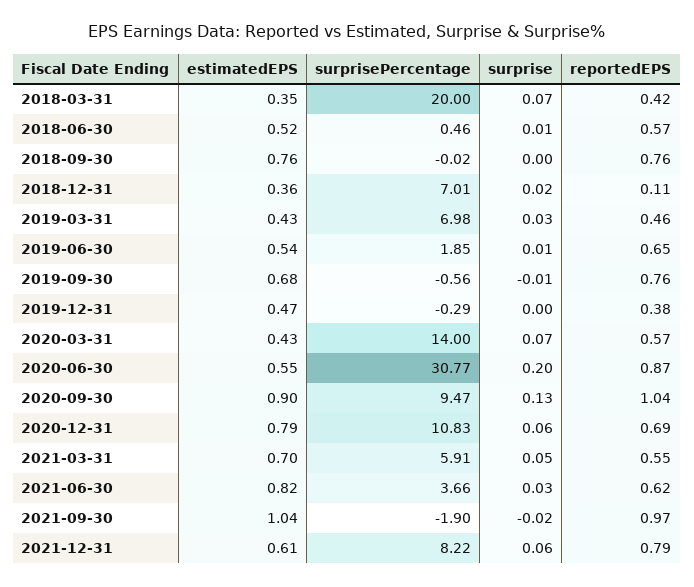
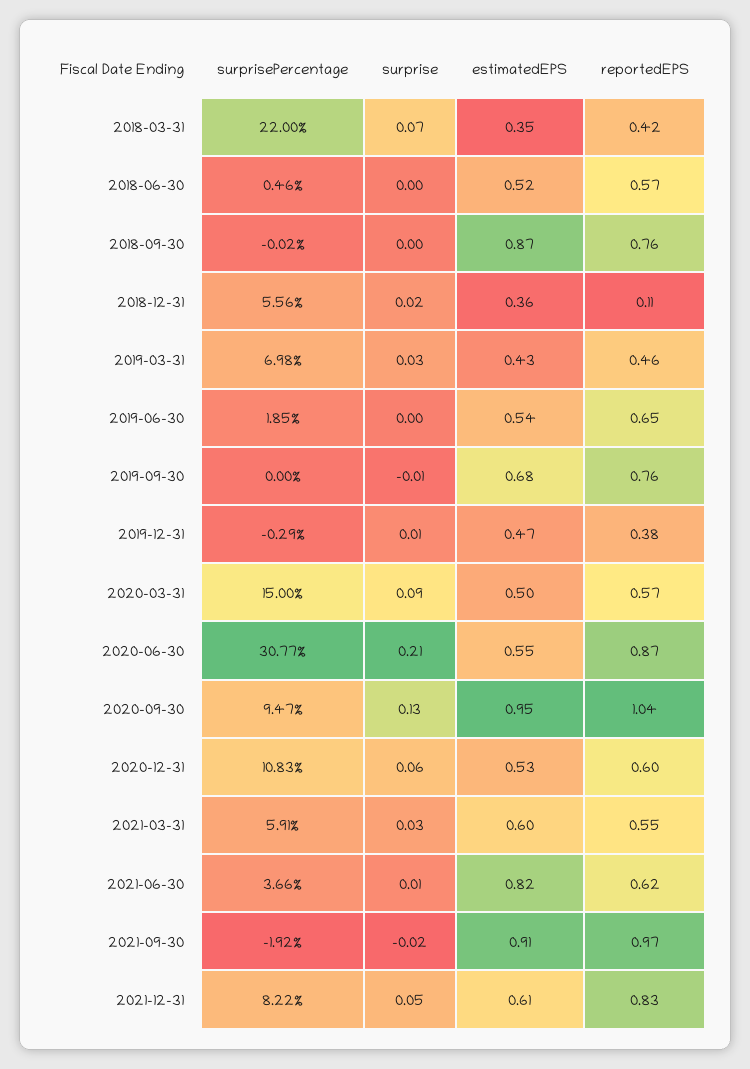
  {
    "estimatedEPS": {
      "2018-03-31": 0.35,
      "2018-06-30": 0.52,
-     "2018-09-30": 0.76,
+     "2018-09-30": 0.87,
      "2018-12-31": 0.36,
      "2019-03-31": 0.43,
      "2019-06-30": 0.54,
      "2019-09-30": 0.68,
      "2019-12-31": 0.47,
-     "2020-03-31": 0.43,
+     "2020-03-31": 0.5,
      "2020-06-30": 0.55,
-     "2020-09-30": 0.9,
+     "2020-09-30": 0.95,
-     "2020-12-31": 0.79,
+     "2020-12-31": 0.53,
-     "2021-03-31": 0.7,
+     "2021-03-31": 0.6,
      "2021-06-30": 0.82,
-     "2021-09-30": 1.04,
+     "2021-09-30": 0.91,
      "2021-12-31": 0.61
    },
    "surprisePercentage": {
-     "2018-03-31": 20,
+     "2018-03-31": 22,
      "2018-06-30": 0.46,
      "2018-09-30": -0.02,
-     "2018-12-31": 7.01,
+     "2018-12-31": 5.56,
      "2019-03-31": 6.98,
      "2019-06-30": 1.85,
-     "2019-09-30": -0.56,
+     "2019-09-30": 0,
      "2019-12-31": -0.29,
-     "2020-03-31": 14,
+     "2020-03-31": 15,
      "2020-06-30": 30.77,
      "2020-09-30": 9.47,
      "2020-12-31": 10.83,
      "2021-03-31": 5.91,
      "2021-06-30": 3.66,
-     "2021-09-30": -1.9,
+     "2021-09-30": -1.92,
      "2021-12-31": 8.22
    },
    "surprise": {
      "2018-03-31": 0.07,
-     "2018-06-30": 0.01,
+     "2018-06-30": 0,
      "2018-09-30": 0,
      "2018-12-31": 0.02,
      "2019-03-31": 0.03,
-     "2019-06-30": 0.01,
+     "2019-06-30": 0,
      "2019-09-30": -0.01,
-     "2019-12-31": 0,
+     "2019-12-31": 0.01,
-     "2020-03-31": 0.07,
+     "2020-03-31": 0.09,
-     "2020-06-30": 0.2,
+     "2020-06-30": 0.21,
      "2020-09-30": 0.13,
      "2020-12-31": 0.06,
-     "2021-03-31": 0.05,
+     "2021-03-31": 0.03,
-     "2021-06-30": 0.03,
+     "2021-06-30": 0.01,
      "2021-09-30": -0.02,
-     "2021-12-31": 0.06
+     "2021-12-31": 0.05
    },
    "reportedEPS": {
      "2018-03-31": 0.42,
      "2018-06-30": 0.57,
      "2018-09-30": 0.76,
      "2018-12-31": 0.11,
      "2019-03-31": 0.46,
      "2019-06-30": 0.65,
      "2019-09-30": 0.76,
      "2019-12-31": 0.38,
      "2020-03-31": 0.57,
      "2020-06-30": 0.87,
      "2020-09-30": 1.04,
-     "2020-12-31": 0.69,
+     "2020-12-31": 0.6,
      "2021-03-31": 0.55,
      "2021-06-30": 0.62,
      "2021-09-30": 0.97,
-     "2021-12-31": 0.79
+     "2021-12-31": 0.83
    }
  }

